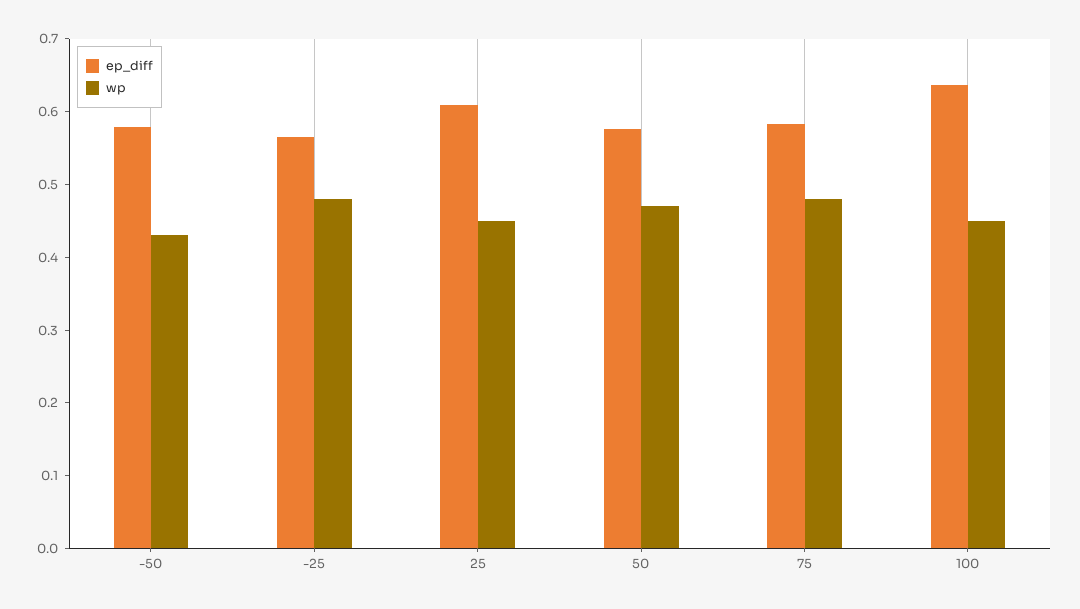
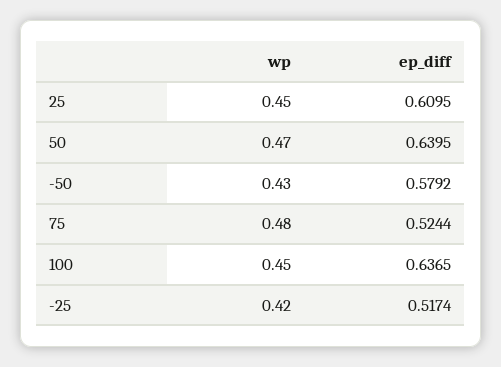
  {
    "ep_diff": {
      "-50": 0.5792,
-     "-25": 0.56,
+     "-25": 0.5174,
      "25": 0.6095,
-     "50": 0.58,
+     "50": 0.6395,
-     "75": 0.58,
+     "75": 0.5244,
      "100": 0.6365
    },
    "wp": {
      "-50": 0.43,
-     "-25": 0.48,
+     "-25": 0.42,
      "25": 0.45,
      "50": 0.47,
      "75": 0.48,
      "100": 0.45
    }
  }

